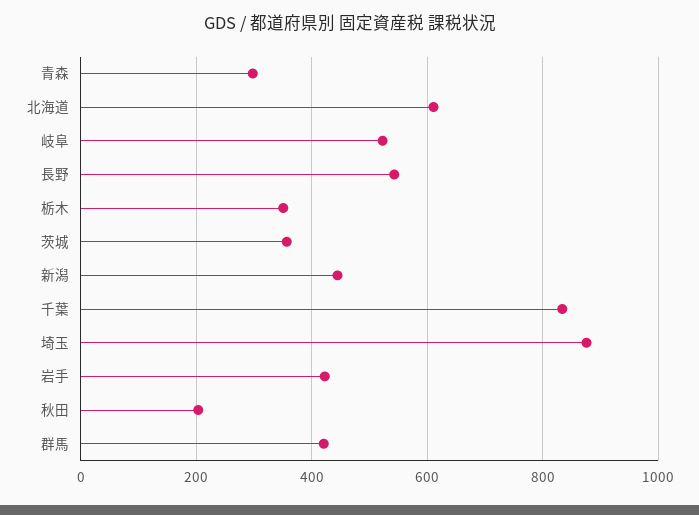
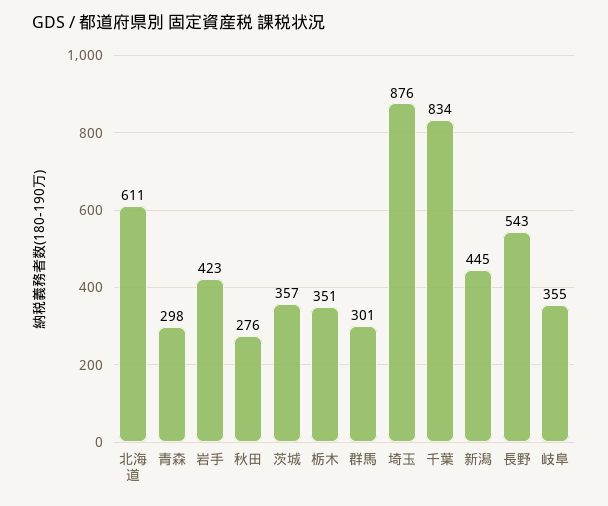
  {
    "青森": 298,
    "北海道": 611,
-   "岐阜": 520,
+   "岐阜": 355,
    "長野": 543,
    "栃木": 351,
    "茨城": 357,
    "新潟": 445,
    "千葉": 834,
    "埼玉": 876,
    "岩手": 423,
-   "秋田": 200,
+   "秋田": 276,
-   "群馬": 420
+   "群馬": 301
  }

